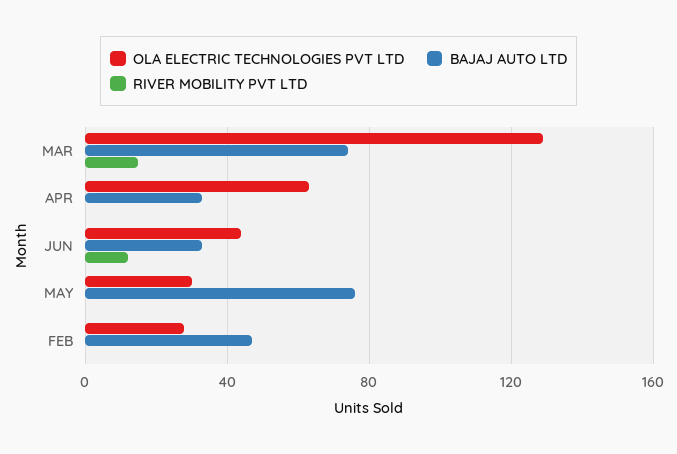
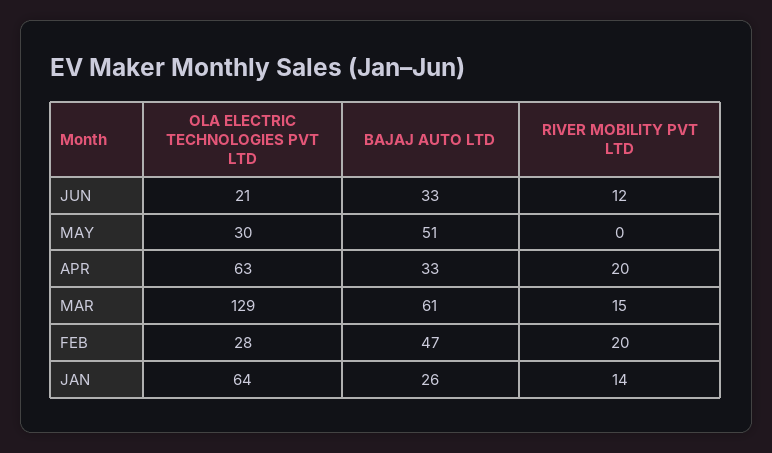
  {
    "OLA ELECTRIC TECHNOLOGIES PVT LTD": {
      "MAR": 129,
      "APR": 63,
-     "JUN": 45,
+     "JUN": 21,
      "MAY": 30,
-     "FEB": 28
+     "FEB": 28,
+     "JAN": 64
    },
    "BAJAJ AUTO LTD": {
-     "MAR": 75,
+     "MAR": 61,
      "APR": 33,
      "JUN": 33,
-     "MAY": 75,
+     "MAY": 51,
-     "FEB": 47
+     "FEB": 47,
+     "JAN": 26
    },
    "RIVER MOBILITY PVT LTD": {
      "MAR": 15,
-     "APR": 0,
+     "APR": 20,
      "JUN": 12,
      "MAY": 0,
-     "FEB": 0
+     "FEB": 20,
+     "JAN": 14
    }
  }

